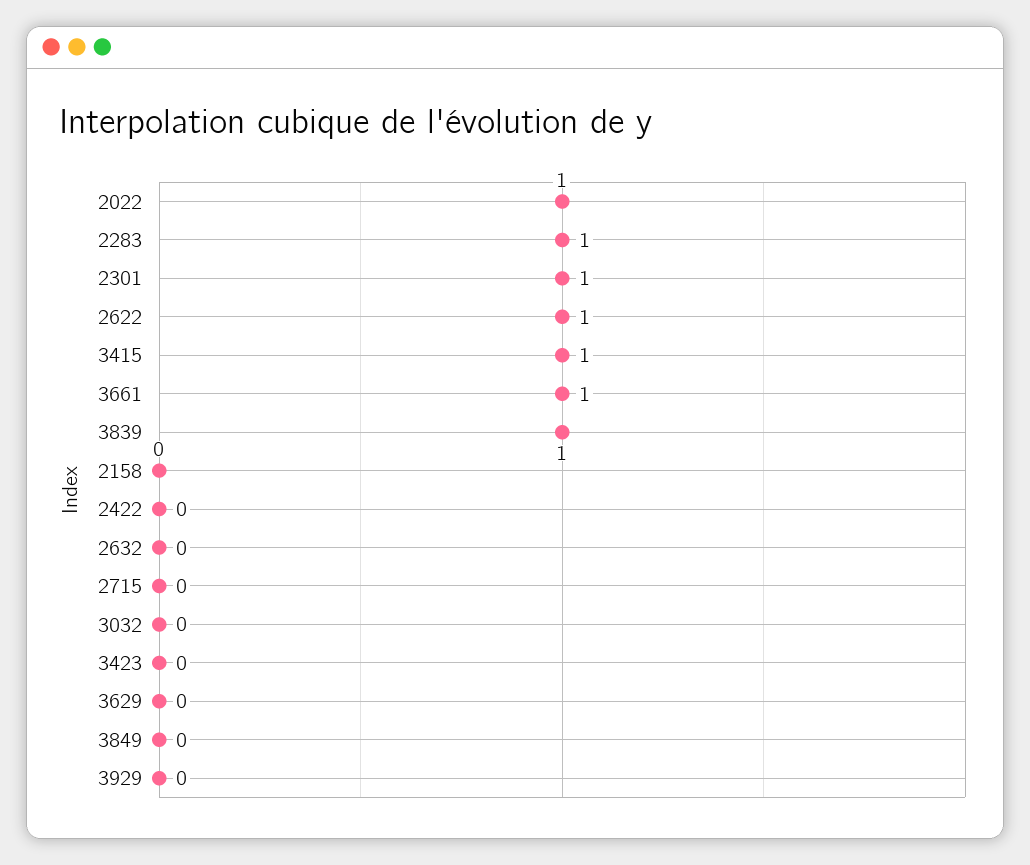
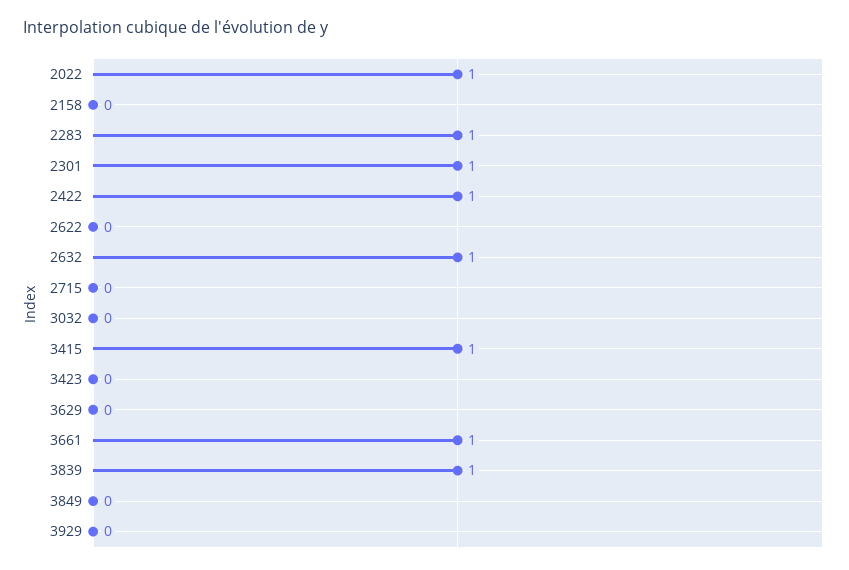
  {
    "2022": 1,
    "2283": 1,
    "2301": 1,
-   "2622": 1,
+   "2622": 0,
    "3415": 1,
    "3661": 1,
    "3839": 1,
    "2158": 0,
-   "2422": 0,
+   "2422": 1,
-   "2632": 0,
+   "2632": 1,
    "2715": 0,
    "3032": 0,
    "3423": 0,
    "3629": 0,
    "3849": 0,
    "3929": 0
  }

